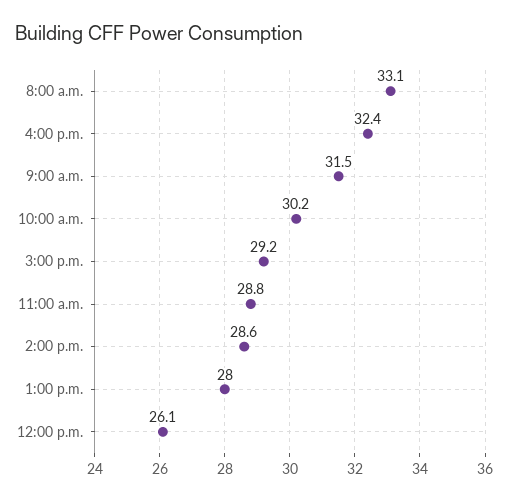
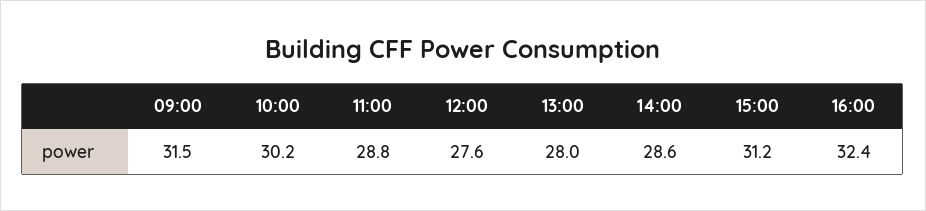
  {
-   "8:00 a.m.": 33.1,
    "4:00 p.m.": 32.4,
    "9:00 a.m.": 31.5,
    "10:00 a.m.": 30.2,
-   "3:00 p.m.": 29.2,
+   "3:00 p.m.": 31.2,
    "11:00 a.m.": 28.8,
    "2:00 p.m.": 28.6,
    "1:00 p.m.": 28,
-   "12:00 p.m.": 26.1
+   "12:00 p.m.": 27.6
  }

